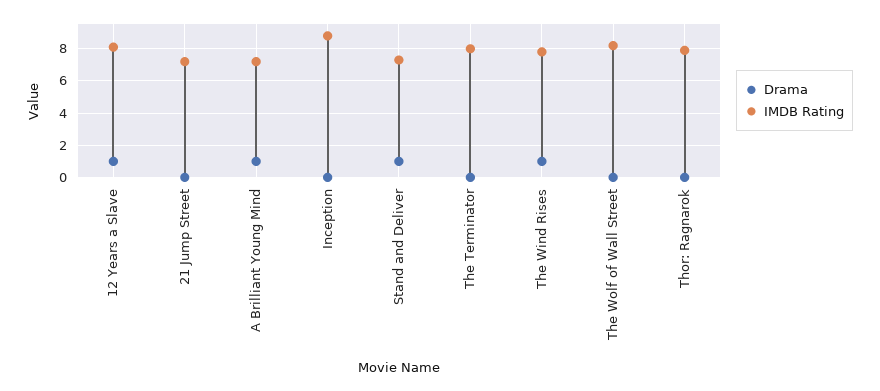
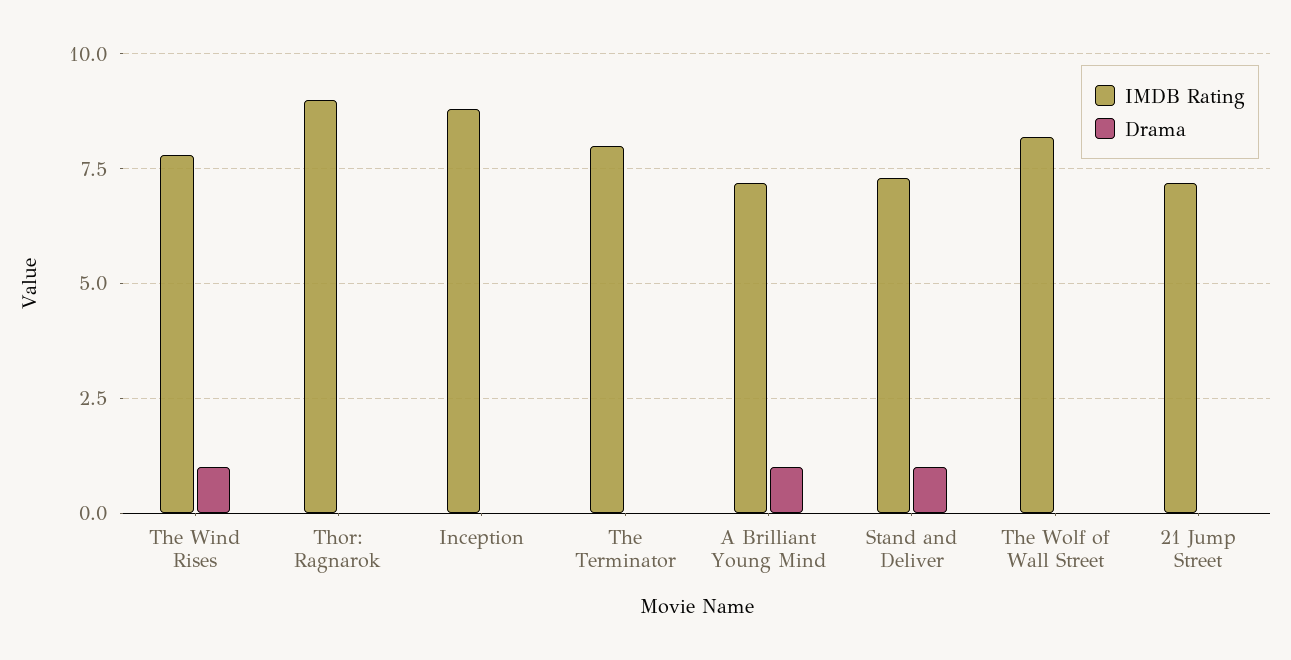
  {
    "Drama": {
-     "12 Years a Slave": 1,
      "21 Jump Street": 0,
      "A Brilliant Young Mind": 1,
      "Inception": 0,
      "Stand and Deliver": 1,
      "The Terminator": 0,
      "The Wind Rises": 1,
      "The Wolf of Wall Street": 0,
      "Thor: Ragnarok": 0
    },
    "IMDB Rating": {
-     "12 Years a Slave": 8,
      "21 Jump Street": 7,
      "A Brilliant Young Mind": 7,
      "Inception": 9,
      "Stand and Deliver": 7.5,
      "The Terminator": 8,
      "The Wind Rises": 8,
      "The Wolf of Wall Street": 8,
-     "Thor: Ragnarok": 8
+     "Thor: Ragnarok": 9
    }
  }

